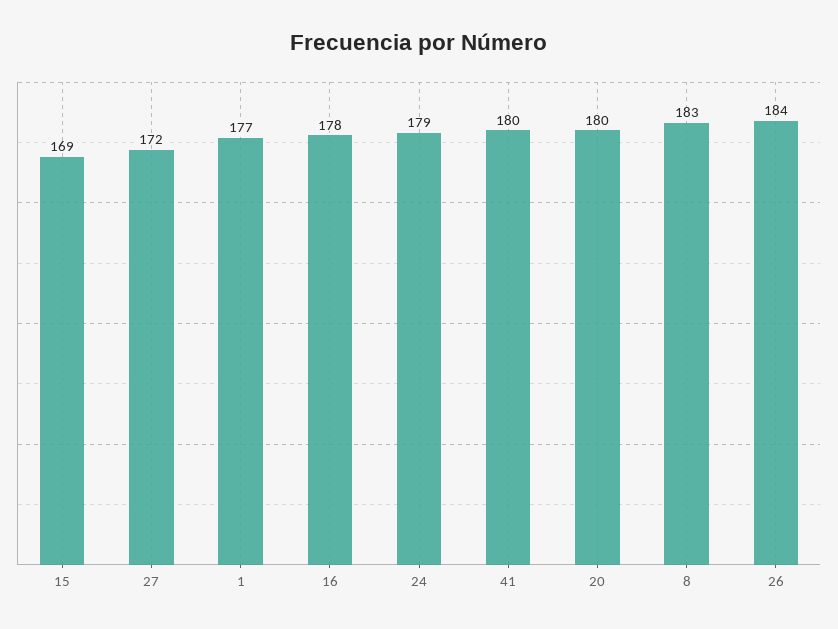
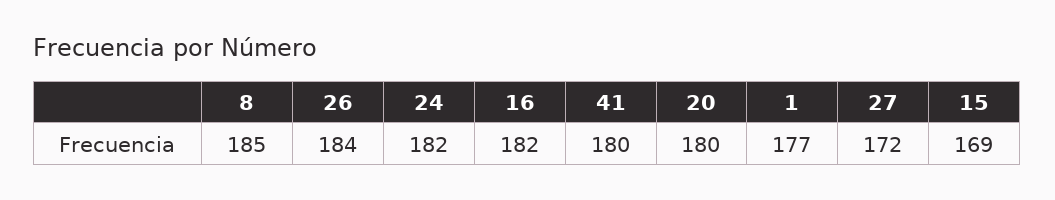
  {
    "15": 169,
    "27": 172,
    "1": 177,
-   "16": 178,
+   "16": 182,
-   "24": 179,
+   "24": 182,
    "41": 180,
    "20": 180,
-   "8": 183,
+   "8": 185,
    "26": 184
  }

